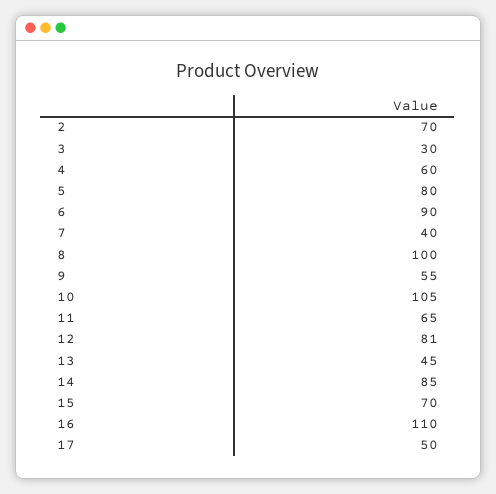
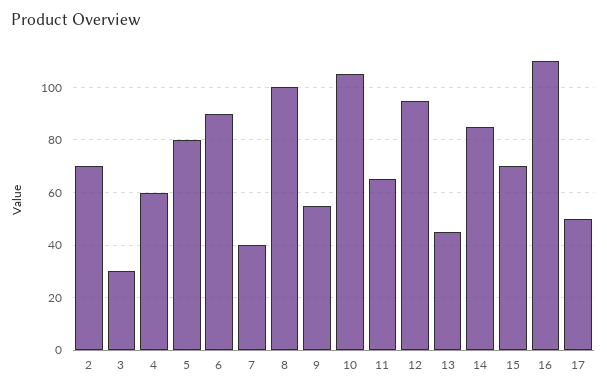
  {
    "2": 70,
    "3": 30,
    "4": 60,
    "5": 80,
    "6": 90,
    "7": 40,
    "8": 100,
    "9": 55,
    "10": 105,
    "11": 65,
-   "12": 81,
+   "12": 95,
    "13": 45,
    "14": 85,
    "15": 70,
    "16": 110,
    "17": 50
  }

